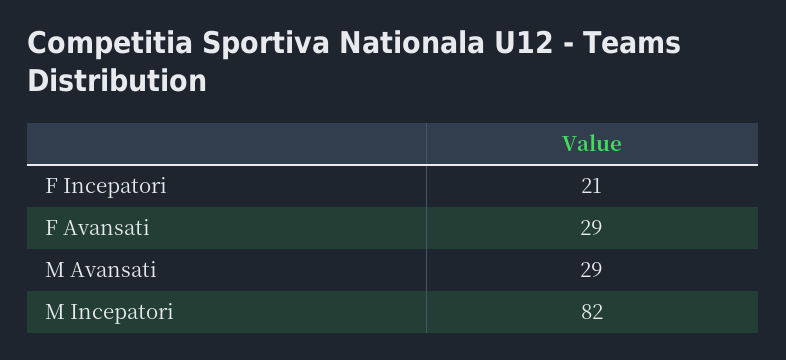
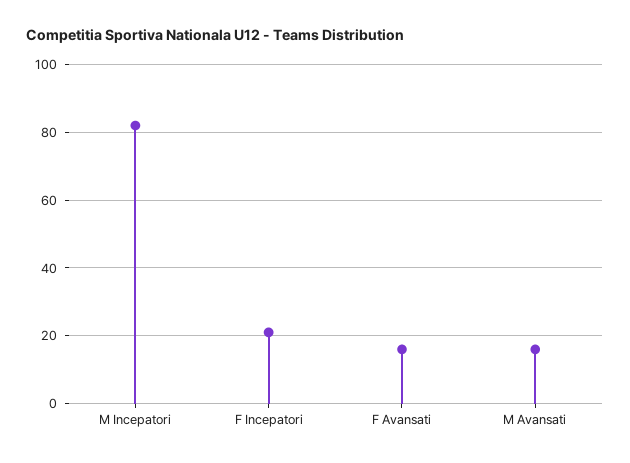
  {
    "F Incepatori": 21,
-   "F Avansati": 29,
+   "F Avansati": 15,
-   "M Avansati": 29,
+   "M Avansati": 15,
    "M Incepatori": 82
  }

